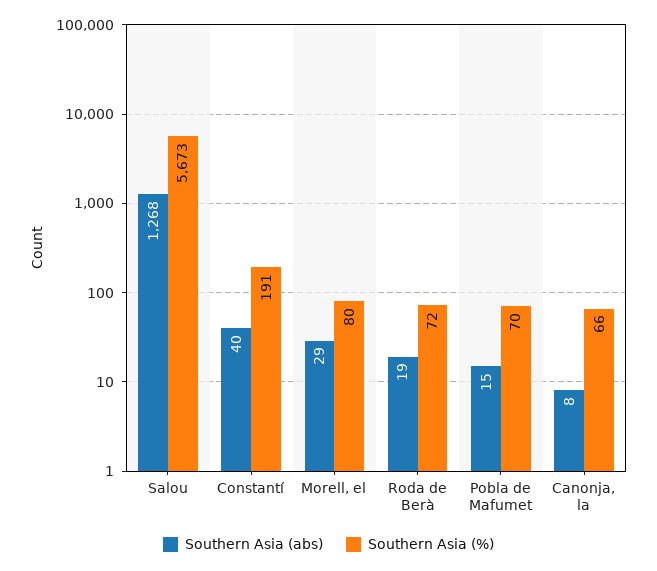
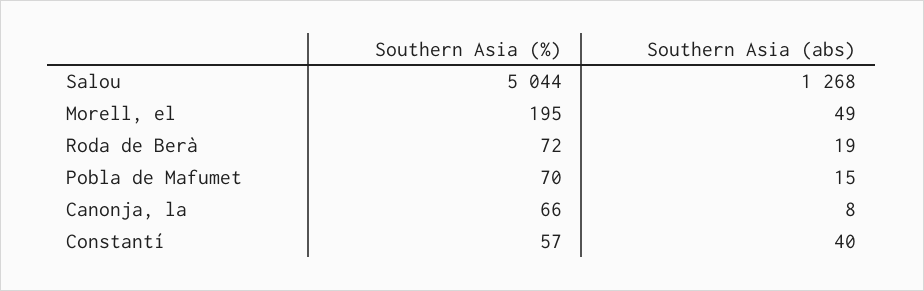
  {
    "Southern Asia (abs)": {
      "Salou": 1268,
      "Constantí": 40,
-     "Morell, el": 29,
+     "Morell, el": 49,
      "Roda de Berà": 19,
      "Pobla de Mafumet": 15,
      "Canonja, la": 8
    },
    "Southern Asia (%)": {
-     "Salou": 5673,
+     "Salou": 5044,
-     "Constantí": 191,
+     "Constantí": 57,
-     "Morell, el": 80,
+     "Morell, el": 195,
      "Roda de Berà": 72,
      "Pobla de Mafumet": 70,
      "Canonja, la": 66
    }
  }

